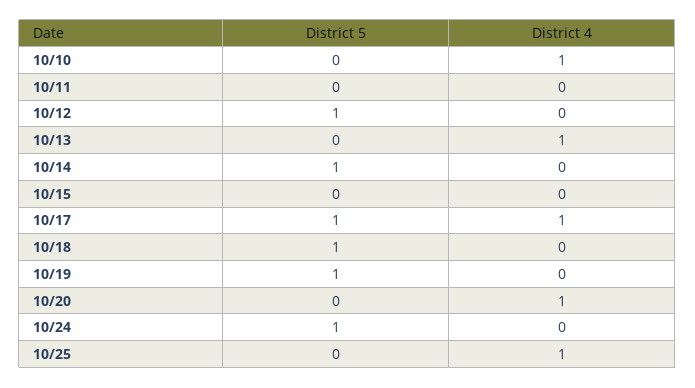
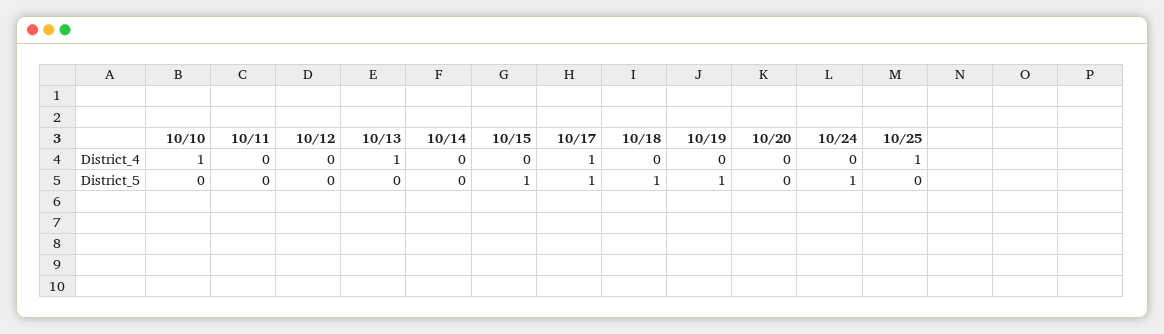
  {
    "District 5": {
      "10/10": 0,
      "10/11": 0,
-     "10/12": 1,
+     "10/12": 0,
      "10/13": 0,
-     "10/14": 1,
+     "10/14": 0,
-     "10/15": 0,
+     "10/15": 1,
      "10/17": 1,
      "10/18": 1,
      "10/19": 1,
      "10/20": 0,
      "10/24": 1,
      "10/25": 0
    },
    "District 4": {
      "10/10": 1,
      "10/11": 0,
      "10/12": 0,
      "10/13": 1,
      "10/14": 0,
      "10/15": 0,
      "10/17": 1,
      "10/18": 0,
      "10/19": 0,
-     "10/20": 1,
+     "10/20": 0,
      "10/24": 0,
      "10/25": 1
    }
  }

